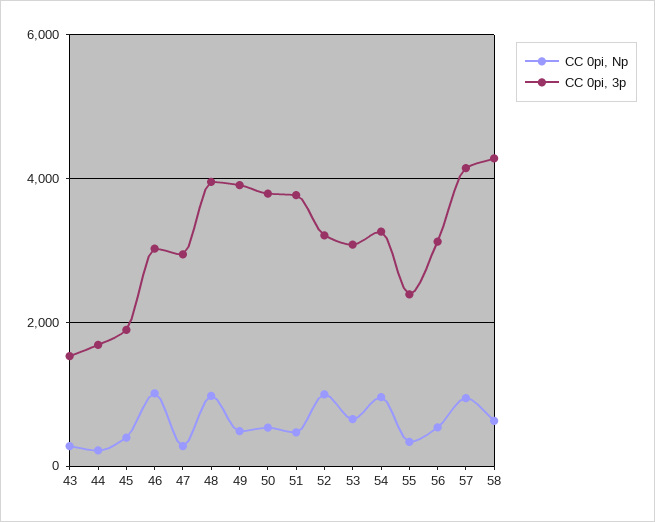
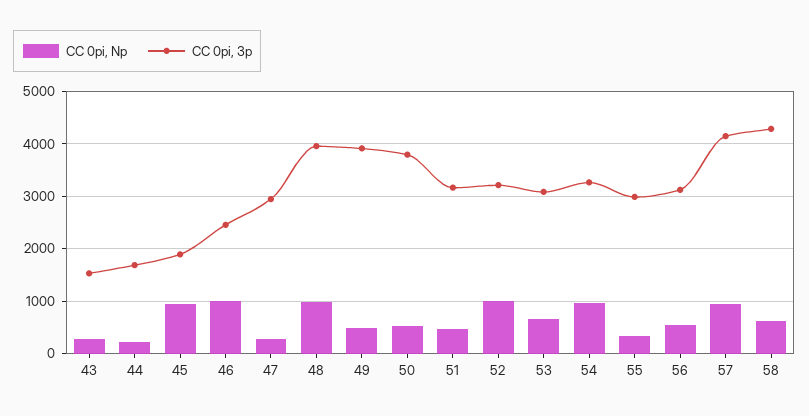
  {
    "CC 0pi, Np": {
      "43": 200,
      "44": 200,
-     "45": 400,
+     "45": 1000,
      "46": 1000,
      "47": 200,
      "48": 1000,
      "49": 400,
      "50": 600,
      "51": 400,
      "52": 1000,
      "53": 600,
      "54": 1000,
      "55": 400,
      "56": 600,
      "57": 1000,
      "58": 600
    },
    "CC 0pi, 3p": {
      "43": 1600,
      "44": 1600,
      "45": 1800,
-     "46": 3000,
+     "46": 2400,
      "47": 3000,
      "48": 4000,
      "49": 4000,
      "50": 3800,
-     "51": 3800,
+     "51": 3200,
      "52": 3200,
      "53": 3000,
      "54": 3200,
-     "55": 2400,
+     "55": 3000,
      "56": 3200,
      "57": 4200,
      "58": 4200
    }
  }

